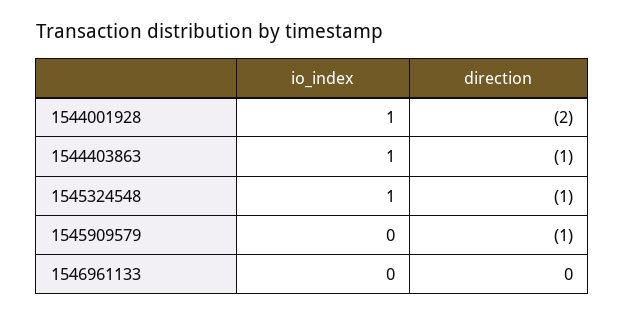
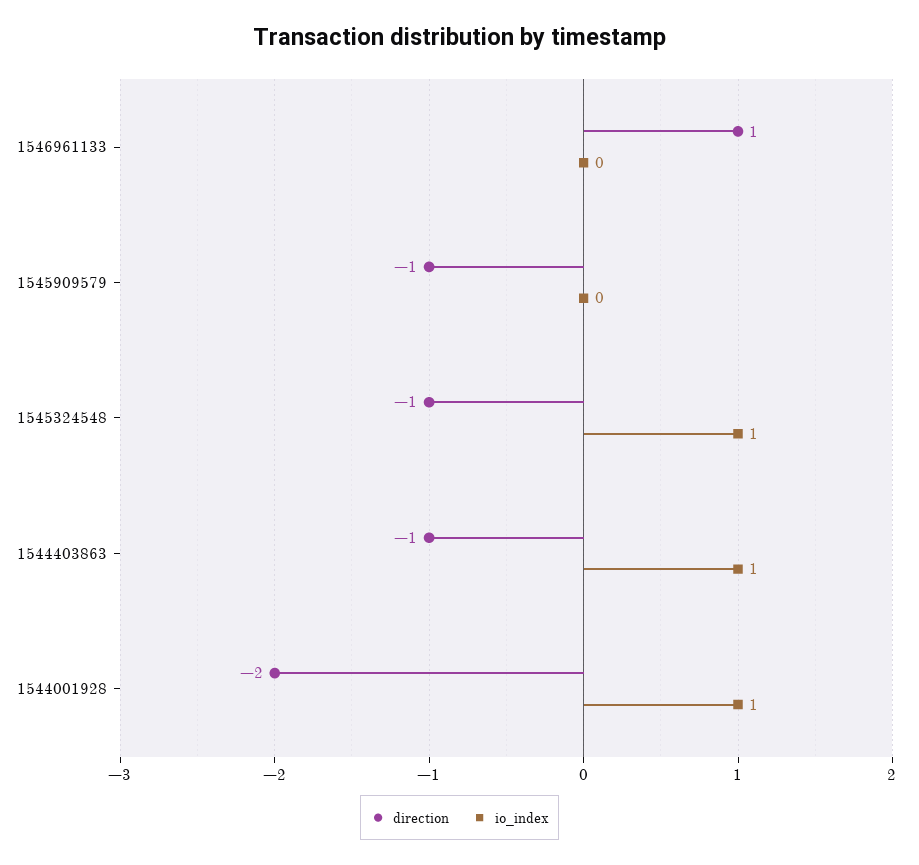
  {
    "io_index": {
      "1544001928": 1,
      "1544403863": 1,
      "1545324548": 1,
      "1545909579": 0,
      "1546961133": 0
    },
    "direction": {
      "1544001928": -2,
      "1544403863": -1,
      "1545324548": -1,
      "1545909579": -1,
-     "1546961133": 0
+     "1546961133": 1
    }
  }

